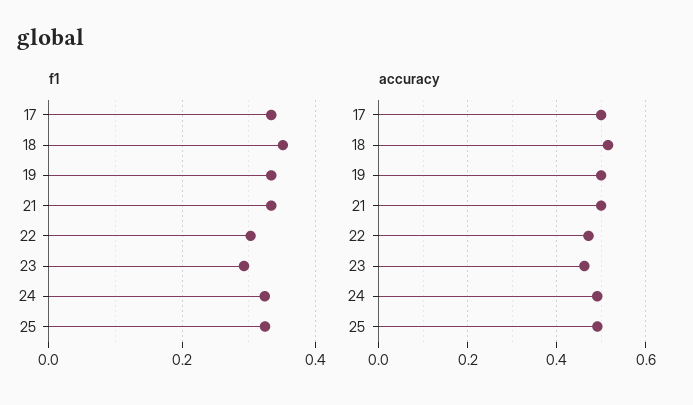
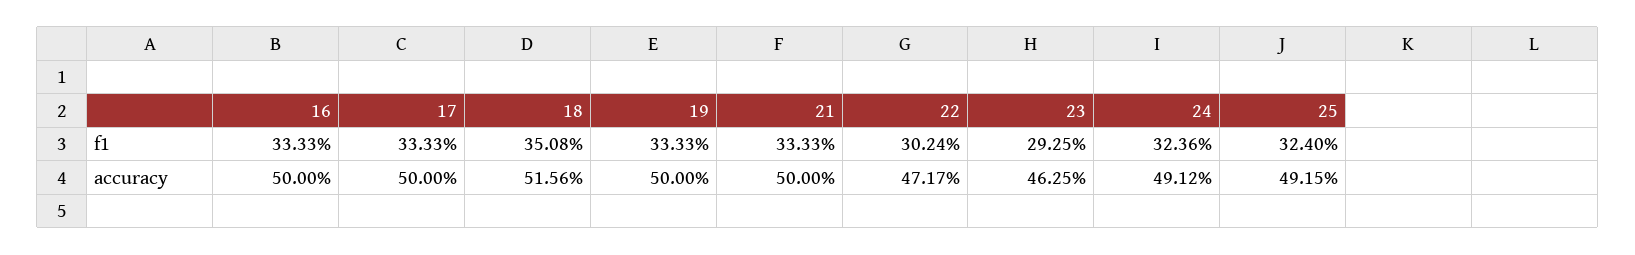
  {
    "f1": {
      "17": 0.3333,
      "18": 0.3508,
      "19": 0.3333,
      "21": 0.3333,
      "22": 0.3024,
      "23": 0.2925,
      "24": 0.3236,
-     "25": 0.324
+     "25": 0.324,
+     "16": 0.3333
    },
    "accuracy": {
      "17": 0.5,
      "18": 0.5156,
      "19": 0.5,
      "21": 0.5,
      "22": 0.4717,
      "23": 0.4625,
      "24": 0.4912,
-     "25": 0.4915
+     "25": 0.4915,
+     "16": 0.5
    }
  }

